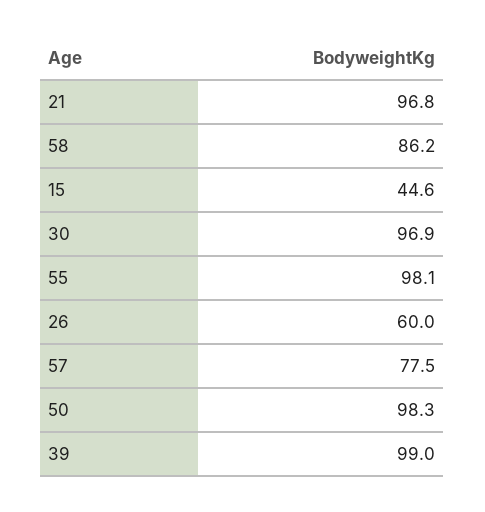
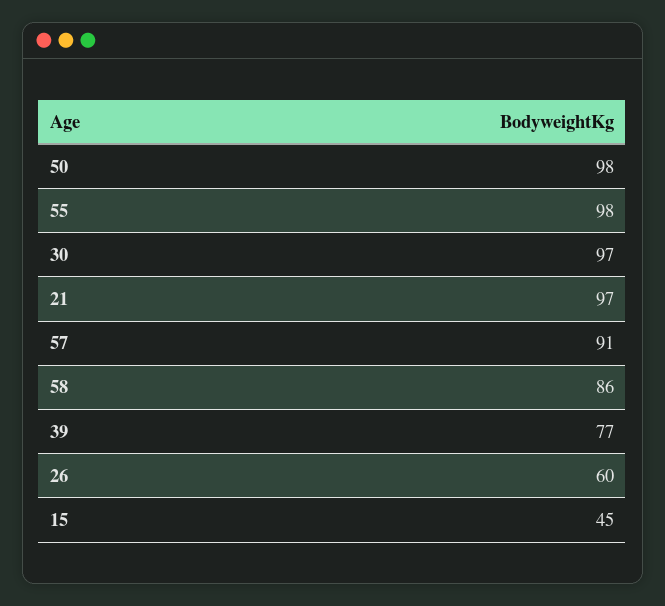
  {
    "21": 96.8,
    "58": 86.2,
    "15": 44.6,
    "30": 96.9,
    "55": 98.1,
    "26": 60,
-   "57": 77.5,
+   "57": 91,
    "50": 98.3,
-   "39": 99
+   "39": 77
  }

